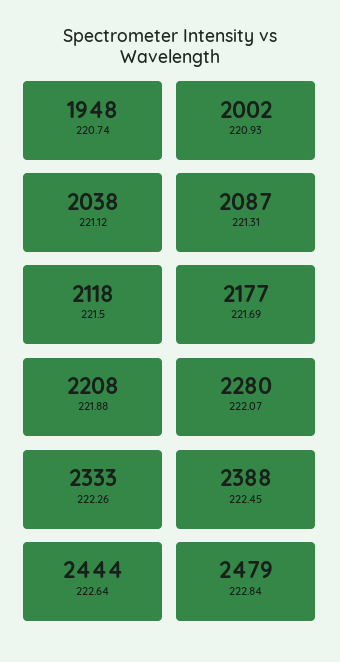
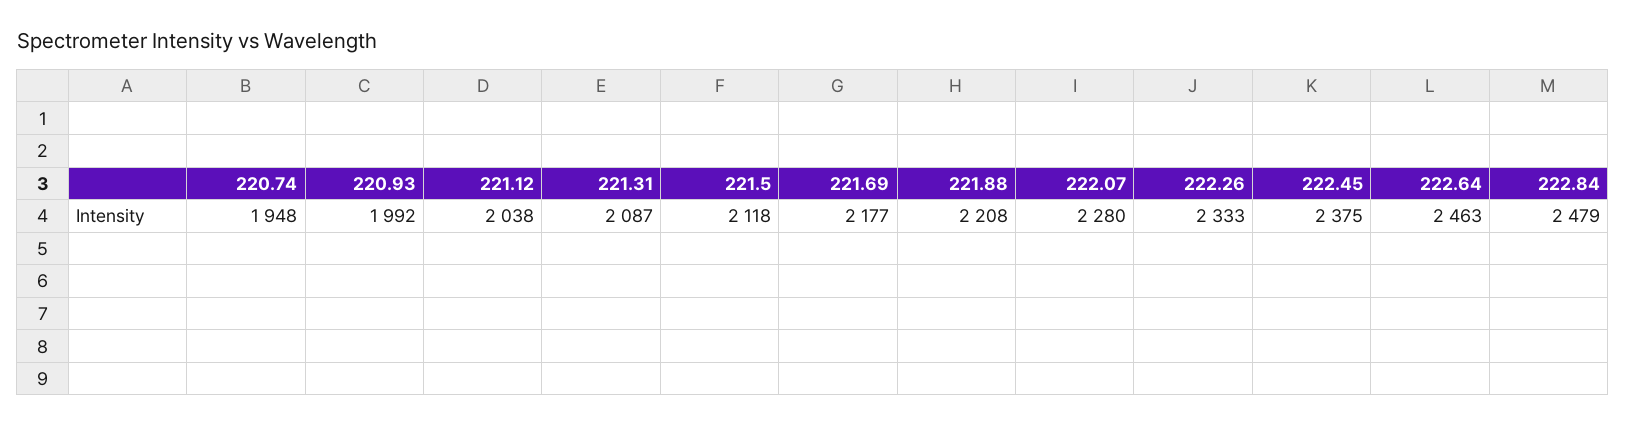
  {
    "220.74": 1948,
-   "220.93": 2002,
+   "220.93": 1992,
    "221.12": 2038,
    "221.31": 2087,
    "221.5": 2118,
    "221.69": 2177,
    "221.88": 2208,
    "222.07": 2280,
    "222.26": 2333,
-   "222.45": 2388,
+   "222.45": 2375,
-   "222.64": 2444,
+   "222.64": 2463,
    "222.84": 2479
  }

